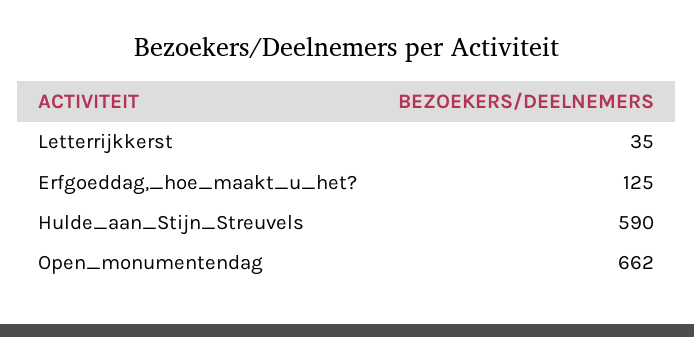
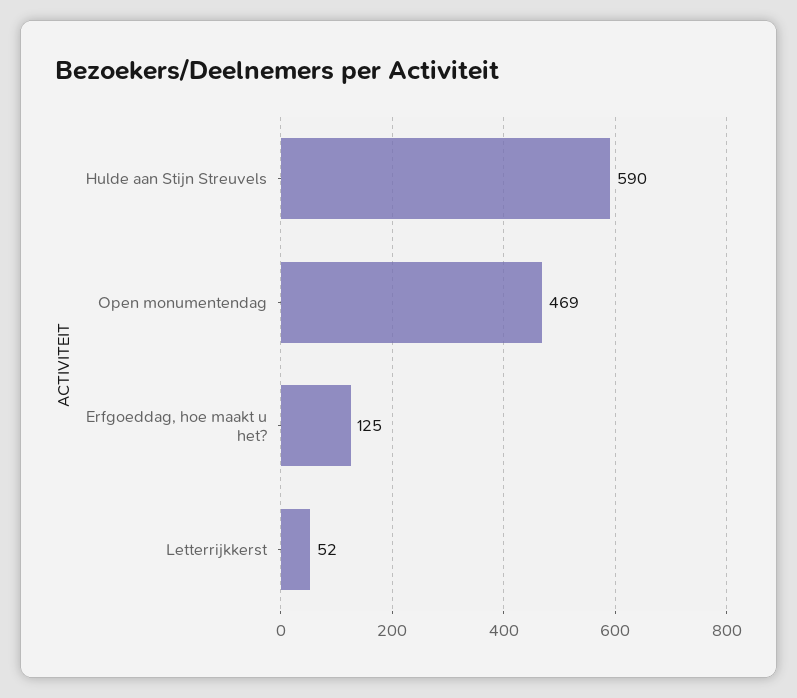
  {
-   "Letterrijkkerst": 35,
+   "Letterrijkkerst": 52,
    "Erfgoeddag,_hoe_maakt_u_het?": 125,
    "Hulde_aan_Stijn_Streuvels": 590,
-   "Open_monumentendag": 662
+   "Open_monumentendag": 469
  }

